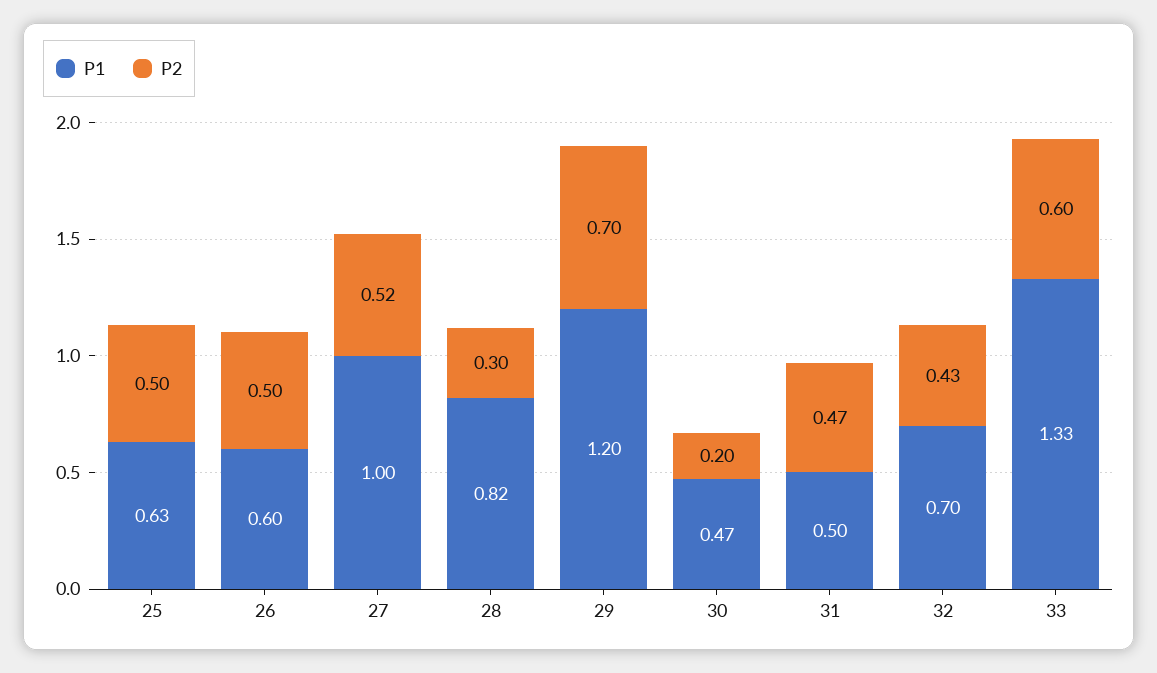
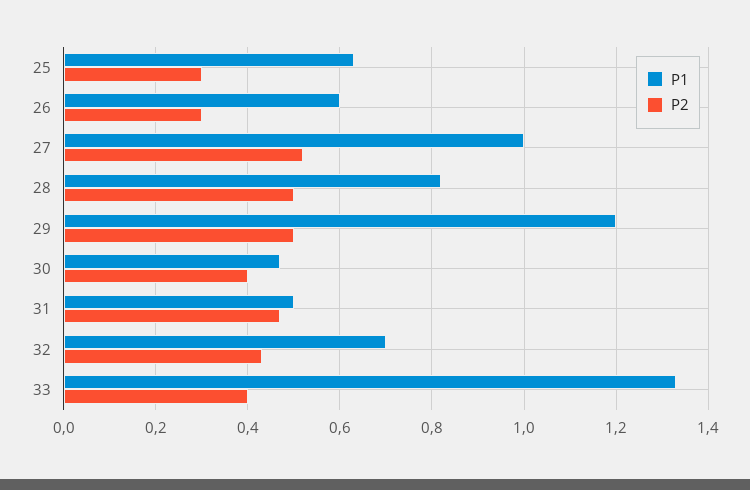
  {
    "P1": {
      "25": 0.63,
      "26": 0.6,
      "27": 1,
      "28": 0.82,
      "29": 1.2,
      "30": 0.47,
      "31": 0.5,
      "32": 0.7,
      "33": 1.33
    },
    "P2": {
-     "25": 0.5,
+     "25": 0.3,
-     "26": 0.5,
+     "26": 0.3,
      "27": 0.52,
-     "28": 0.3,
+     "28": 0.5,
-     "29": 0.7,
+     "29": 0.5,
-     "30": 0.2,
+     "30": 0.4,
      "31": 0.47,
      "32": 0.43,
-     "33": 0.6
+     "33": 0.4
    }
  }

